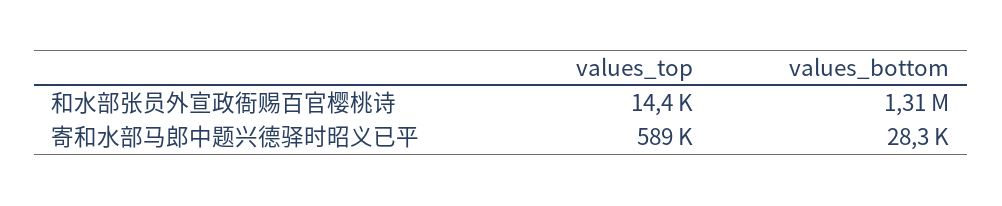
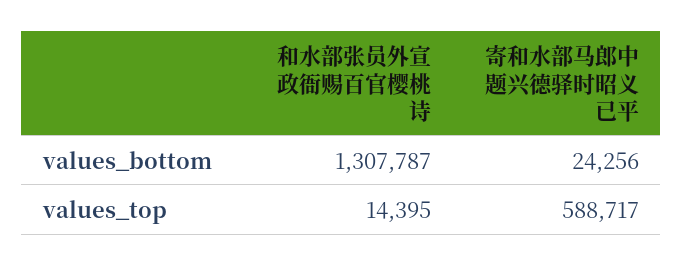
  {
    "values_top": {
      "和水部张员外宣政衙赐百官樱桃诗": 14395,
      "寄和水部马郎中题兴德驿时昭义已平": 588717
    },
    "values_bottom": {
      "和水部张员外宣政衙赐百官樱桃诗": 1307787,
-     "寄和水部马郎中题兴德驿时昭义已平": 28300
+     "寄和水部马郎中题兴德驿时昭义已平": 24256
    }
  }

